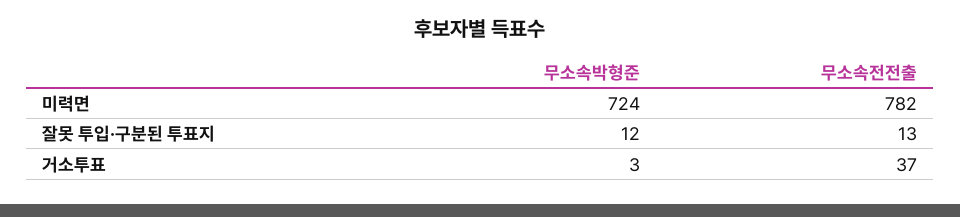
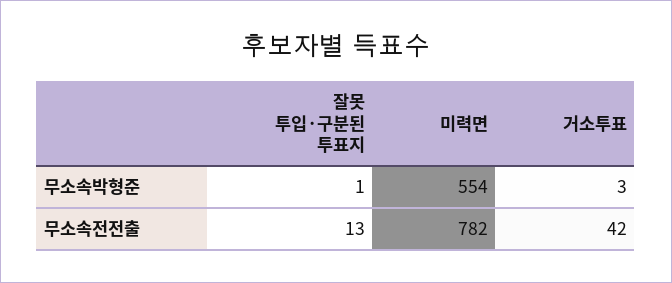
  {
    "무소속박형준": {
-     "미력면": 724,
+     "미력면": 554,
-     "잘못 투입·구분된 투표지": 12,
+     "잘못 투입·구분된 투표지": 1,
      "거소투표": 3
    },
    "무소속전전출": {
      "미력면": 782,
      "잘못 투입·구분된 투표지": 13,
-     "거소투표": 37
+     "거소투표": 42
    }
  }

